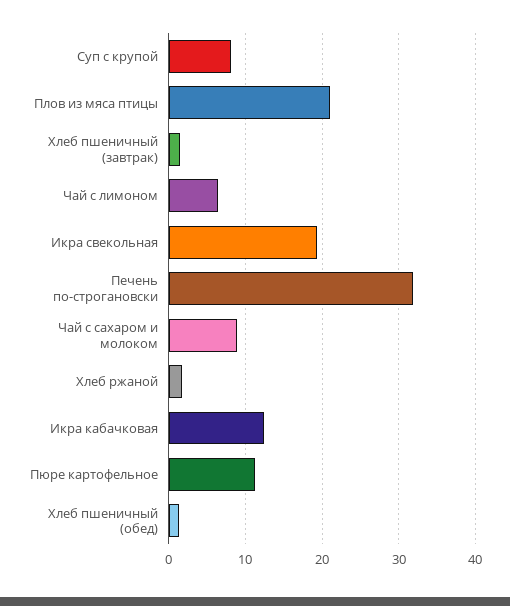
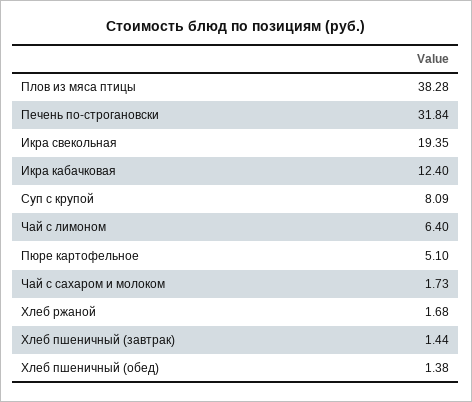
  {
    "Суп с крупой": 8.09,
-   "Плов из мяса птицы": 21,
+   "Плов из мяса птицы": 38.28,
    "Хлеб пшеничный (завтрак)": 1.44,
    "Чай с лимоном": 6.4,
    "Икра свекольная": 19.35,
    "Печень по-строгановски": 31.84,
-   "Чай с сахаром и молоком": 9,
+   "Чай с сахаром и молоком": 1.73,
    "Хлеб ржаной": 1.68,
    "Икра кабачковая": 12.4,
-   "Пюре картофельное": 11,
+   "Пюре картофельное": 5.1,
    "Хлеб пшеничный (обед)": 1.38
  }

